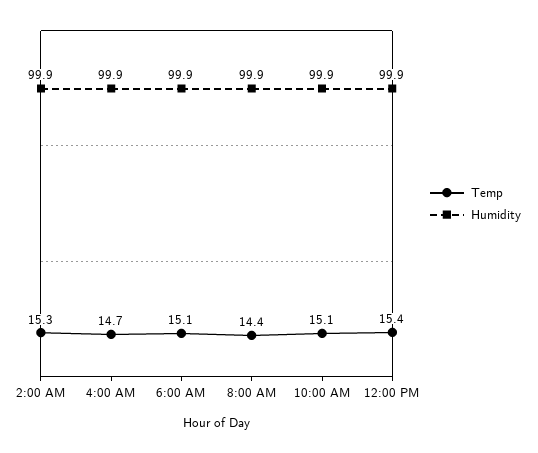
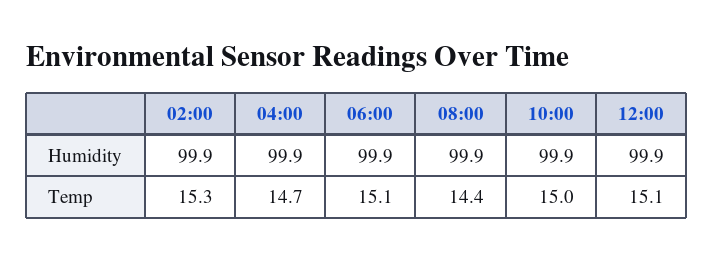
  {
    "Temp": {
      "2:00 AM": 15.3,
      "4:00 AM": 14.7,
      "6:00 AM": 15.1,
      "8:00 AM": 14.4,
-     "10:00 AM": 15.1,
+     "10:00 AM": 15,
-     "12:00 PM": 15.4
+     "12:00 PM": 15.1
    },
    "Humidity": {
      "2:00 AM": 99.9,
      "4:00 AM": 99.9,
      "6:00 AM": 99.9,
      "8:00 AM": 99.9,
      "10:00 AM": 99.9,
      "12:00 PM": 99.9
    }
  }

